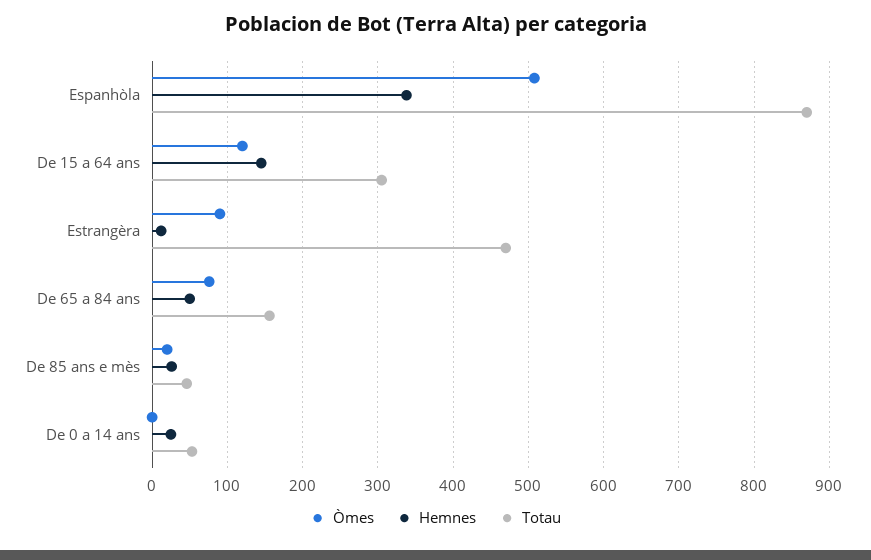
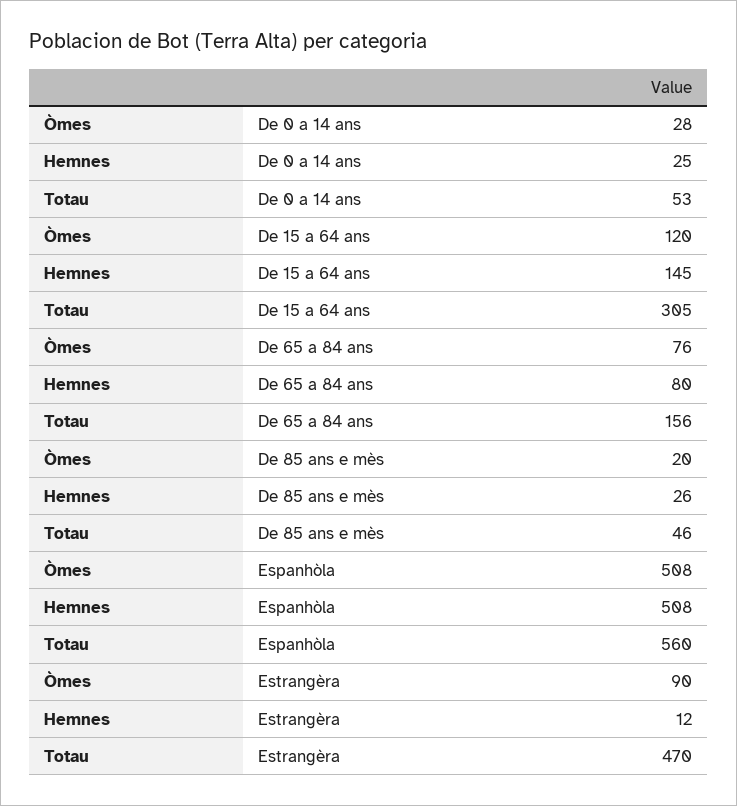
  {
    "Òmes": {
      "Espanhòla": 508,
      "De 15 a 64 ans": 120,
      "Estrangèra": 90,
      "De 65 a 84 ans": 76,
      "De 85 ans e mès": 20,
-     "De 0 a 14 ans": 0
+     "De 0 a 14 ans": 28
    },
    "Hemnes": {
-     "Espanhòla": 340,
+     "Espanhòla": 508,
      "De 15 a 64 ans": 145,
      "Estrangèra": 12,
-     "De 65 a 84 ans": 50,
+     "De 65 a 84 ans": 80,
      "De 85 ans e mès": 26,
      "De 0 a 14 ans": 25
    },
    "Totau": {
-     "Espanhòla": 870,
+     "Espanhòla": 560,
      "De 15 a 64 ans": 305,
      "Estrangèra": 470,
      "De 65 a 84 ans": 156,
      "De 85 ans e mès": 46,
      "De 0 a 14 ans": 53
    }
  }

